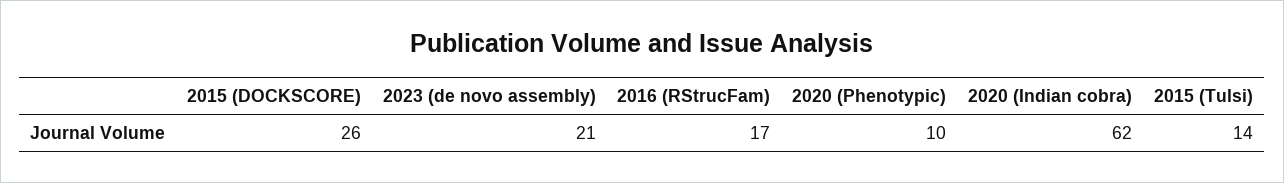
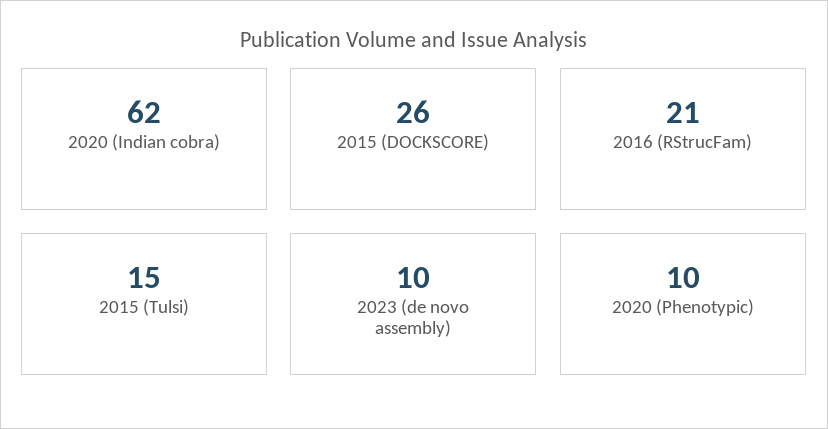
  {
    "2015 (DOCKSCORE)": 26,
-   "2023 (de novo assembly)": 21,
+   "2023 (de novo assembly)": 10,
-   "2016 (RStrucFam)": 17,
+   "2016 (RStrucFam)": 21,
    "2020 (Phenotypic)": 10,
    "2020 (Indian cobra)": 62,
-   "2015 (Tulsi)": 14
+   "2015 (Tulsi)": 15
  }

